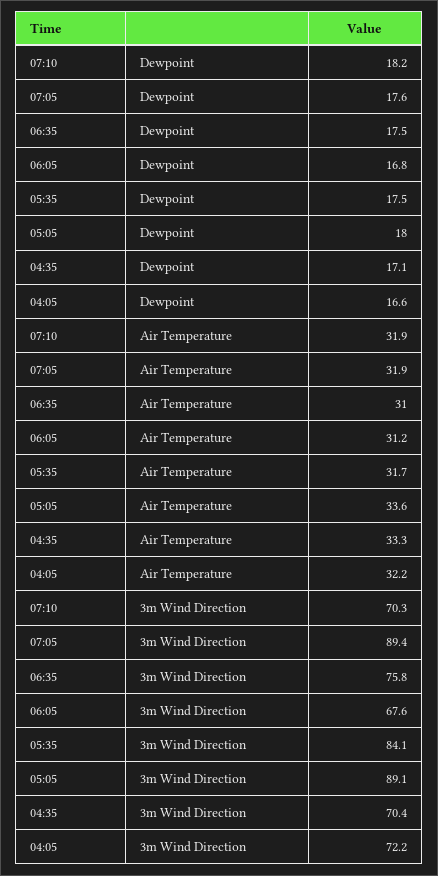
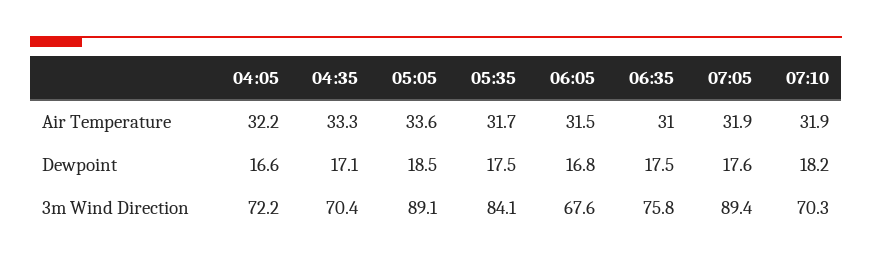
  {
    "07:10": {
      "Dewpoint": 18.2,
      "Air Temperature": 31.9,
      "3m Wind Direction": 70.3
    },
    "07:05": {
      "Dewpoint": 17.6,
      "Air Temperature": 31.9,
      "3m Wind Direction": 89.4
    },
    "06:35": {
      "Dewpoint": 17.5,
      "Air Temperature": 31,
      "3m Wind Direction": 75.8
    },
    "06:05": {
      "Dewpoint": 16.8,
-     "Air Temperature": 31.2,
+     "Air Temperature": 31.5,
      "3m Wind Direction": 67.6
    },
    "05:35": {
      "Dewpoint": 17.5,
      "Air Temperature": 31.7,
      "3m Wind Direction": 84.1
    },
    "05:05": {
-     "Dewpoint": 18,
+     "Dewpoint": 18.5,
      "Air Temperature": 33.6,
      "3m Wind Direction": 89.1
    },
    "04:35": {
      "Dewpoint": 17.1,
      "Air Temperature": 33.3,
      "3m Wind Direction": 70.4
    },
    "04:05": {
      "Dewpoint": 16.6,
      "Air Temperature": 32.2,
      "3m Wind Direction": 72.2
    }
  }

